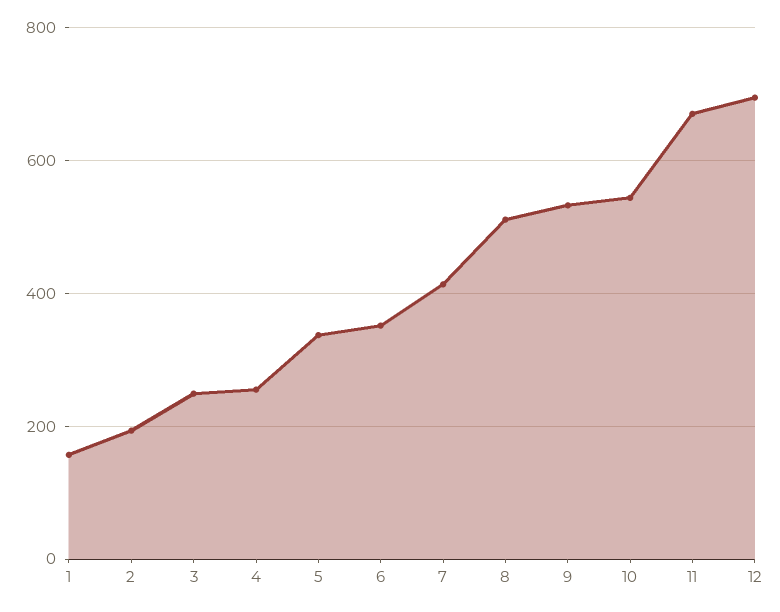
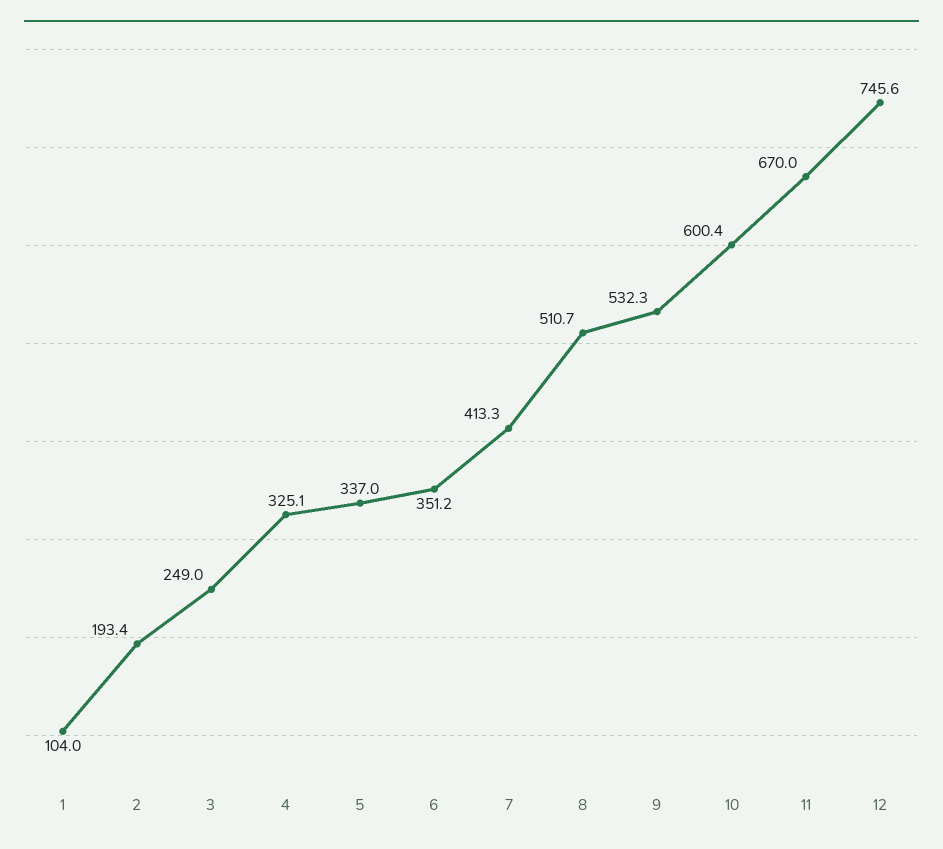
  {
-   "1": 160,
+   "1": 104,
    "2": 193.4,
    "3": 249,
-   "4": 260,
+   "4": 325.1,
    "5": 337,
    "6": 351.2,
    "7": 413.3,
    "8": 510.7,
    "9": 532.3,
-   "10": 540,
+   "10": 600.4,
    "11": 670,
-   "12": 700
+   "12": 745.6
  }

